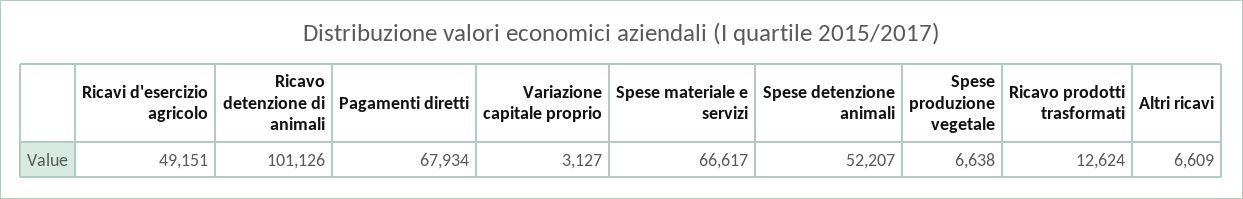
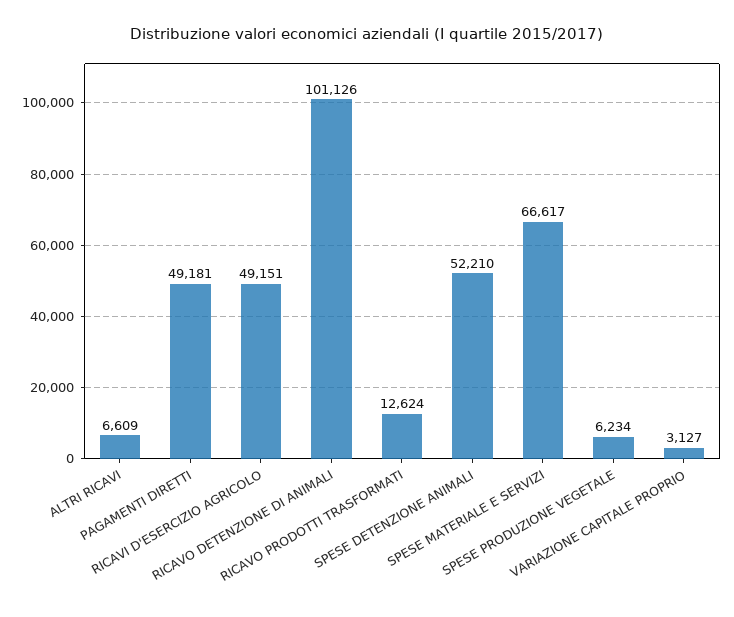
  {
    "Ricavi d'esercizio agricolo": 49151,
    "Ricavo detenzione di animali": 101126,
-   "Pagamenti diretti": 67934,
+   "Pagamenti diretti": 49181,
    "Variazione capitale proprio": 3127,
    "Spese materiale e servizi": 66617,
-   "Spese detenzione animali": 52207,
+   "Spese detenzione animali": 52210,
-   "Spese produzione vegetale": 6638,
+   "Spese produzione vegetale": 6234,
    "Ricavo prodotti trasformati": 12624,
    "Altri ricavi": 6609
  }

